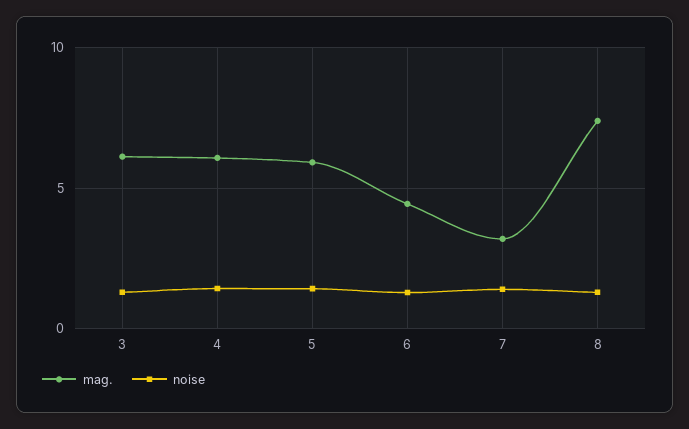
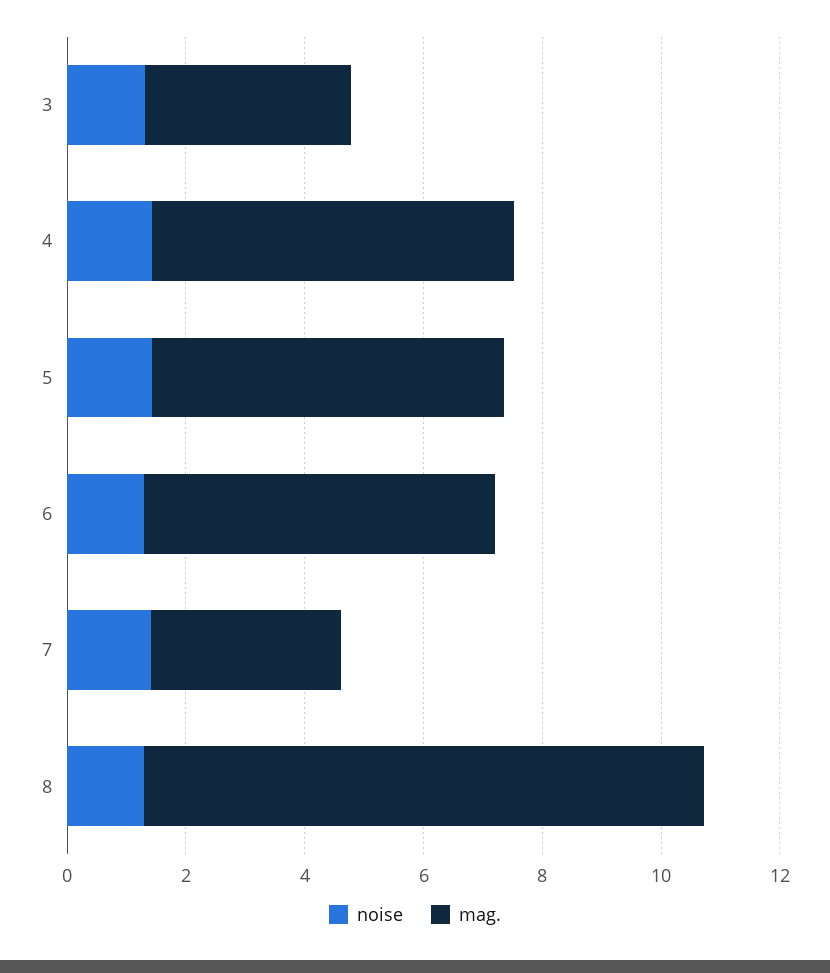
  {
    "mag.": {
-     "3": 6,
+     "3": 3.5,
      "4": 6,
      "5": 6,
-     "6": 4.5,
+     "6": 6,
      "7": 3,
-     "8": 7.5
+     "8": 9.5
    },
    "noise": {
      "3": 1.5,
      "4": 1.5,
      "5": 1.5,
      "6": 1.5,
      "7": 1.5,
      "8": 1.5
    }
  }

